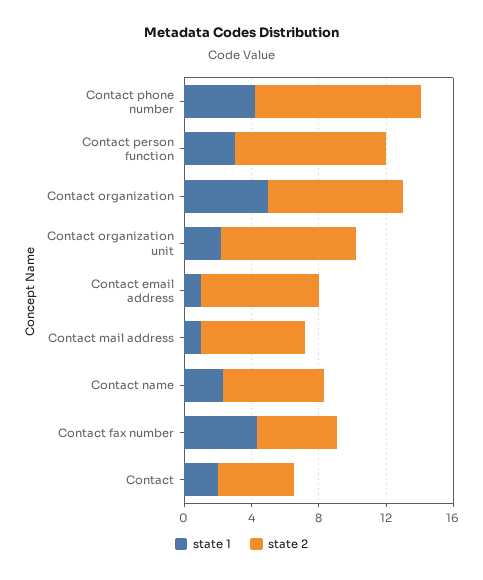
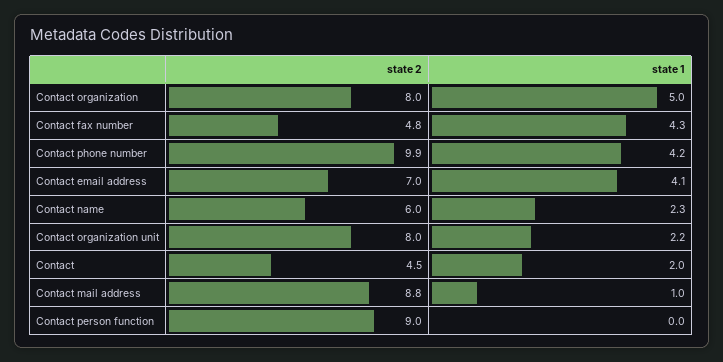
  {
    "state 1": {
      "Contact phone number": 4.2,
-     "Contact person function": 3,
+     "Contact person function": 0,
      "Contact organization": 5,
      "Contact organization unit": 2.2,
-     "Contact email address": 1,
+     "Contact email address": 4.1,
      "Contact mail address": 1,
      "Contact name": 2.3,
      "Contact fax number": 4.3,
      "Contact": 2
    },
    "state 2": {
      "Contact phone number": 9.9,
      "Contact person function": 9,
      "Contact organization": 8,
      "Contact organization unit": 8,
      "Contact email address": 7,
-     "Contact mail address": 6,
+     "Contact mail address": 8.8,
      "Contact name": 6,
      "Contact fax number": 4.8,
      "Contact": 4.5
    }
  }

